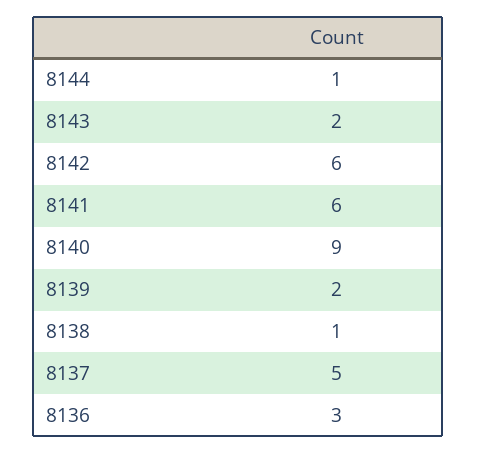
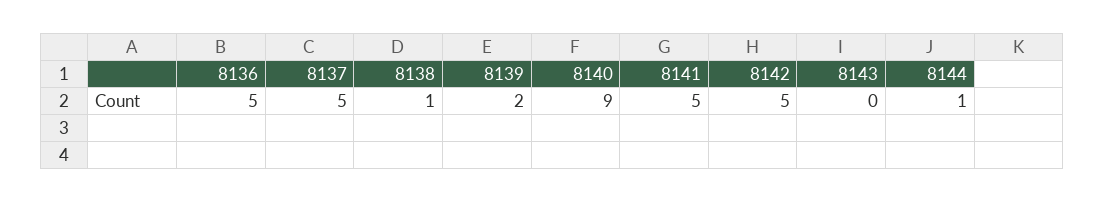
  {
    "8144": 1,
-   "8143": 2,
+   "8143": 0,
-   "8142": 6,
+   "8142": 5,
-   "8141": 6,
+   "8141": 5,
    "8140": 9,
    "8139": 2,
    "8138": 1,
    "8137": 5,
-   "8136": 3
+   "8136": 5
  }

